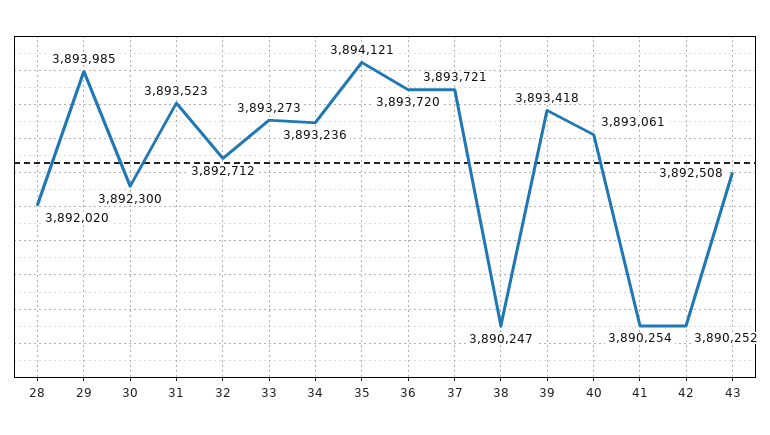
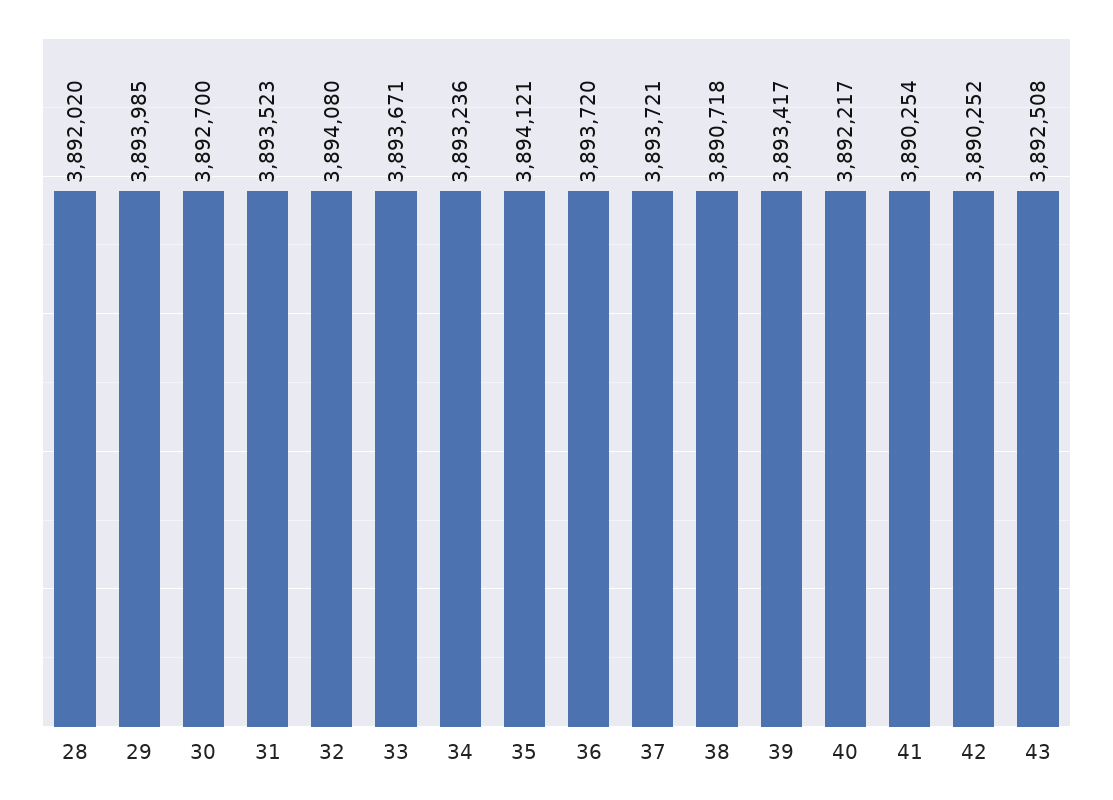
  {
    "28": 3892020,
    "29": 3893985,
-   "30": 3892300,
+   "30": 3892700,
    "31": 3893523,
-   "32": 3892712,
+   "32": 3894080,
-   "33": 3893273,
+   "33": 3893671,
    "34": 3893236,
    "35": 3894121,
    "36": 3893720,
    "37": 3893721,
-   "38": 3890247,
+   "38": 3890718,
-   "39": 3893418,
+   "39": 3893417,
-   "40": 3893061,
+   "40": 3892217,
    "41": 3890254,
    "42": 3890252,
    "43": 3892508
  }

